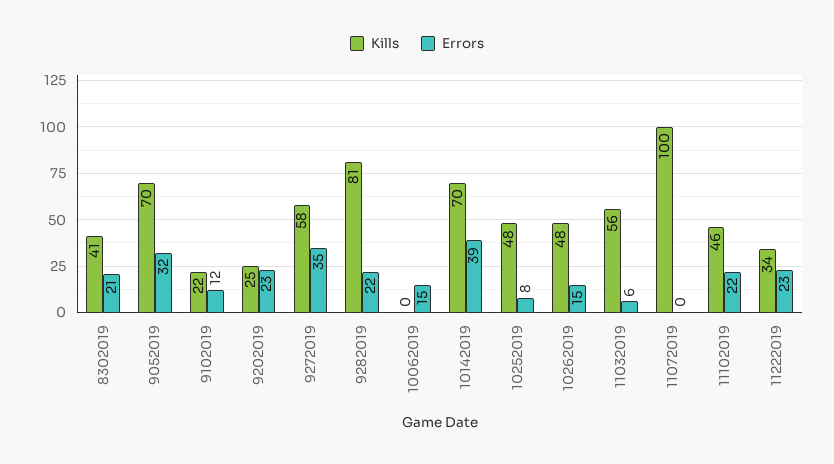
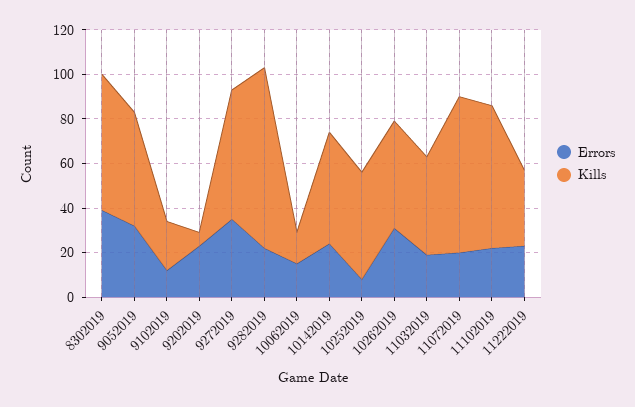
  {
    "Kills": {
-     "8302019": 41,
+     "8302019": 60,
-     "9052019": 70,
+     "9052019": 50,
      "9102019": 22,
-     "9202019": 25,
+     "9202019": 5,
      "9272019": 58,
      "9282019": 81,
-     "10062019": 0,
+     "10062019": 15,
-     "10142019": 70,
+     "10142019": 50,
      "10252019": 48,
      "10262019": 48,
-     "11032019": 56,
+     "11032019": 45,
-     "11072019": 100,
+     "11072019": 70,
-     "11102019": 46,
+     "11102019": 65,
      "11222019": 34
    },
    "Errors": {
-     "8302019": 21,
+     "8302019": 40,
      "9052019": 32,
      "9102019": 12,
      "9202019": 23,
      "9272019": 35,
      "9282019": 22,
      "10062019": 15,
-     "10142019": 39,
+     "10142019": 25,
      "10252019": 8,
-     "10262019": 15,
+     "10262019": 30,
-     "11032019": 6,
+     "11032019": 20,
-     "11072019": 0,
+     "11072019": 20,
      "11102019": 22,
      "11222019": 23
    }
  }

